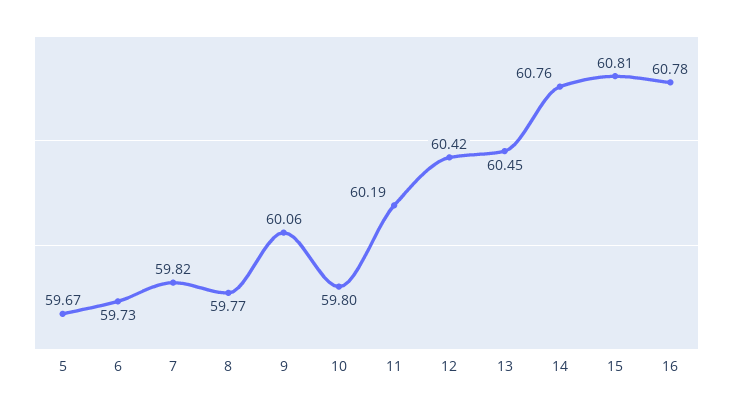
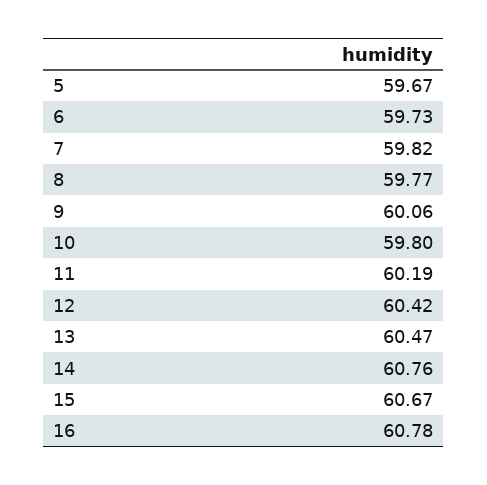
  {
    "5": 59.67,
    "6": 59.73,
    "7": 59.82,
    "8": 59.77,
    "9": 60.06,
    "10": 59.8,
    "11": 60.19,
    "12": 60.42,
-   "13": 60.45,
+   "13": 60.47,
    "14": 60.76,
-   "15": 60.81,
+   "15": 60.67,
    "16": 60.78
  }

